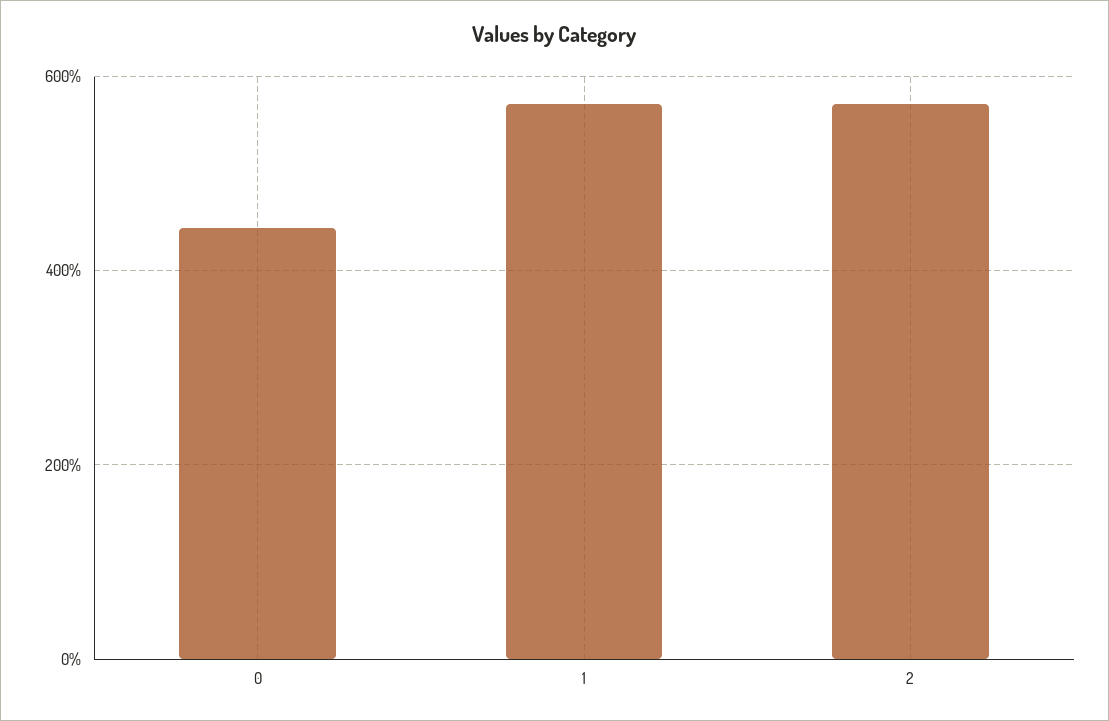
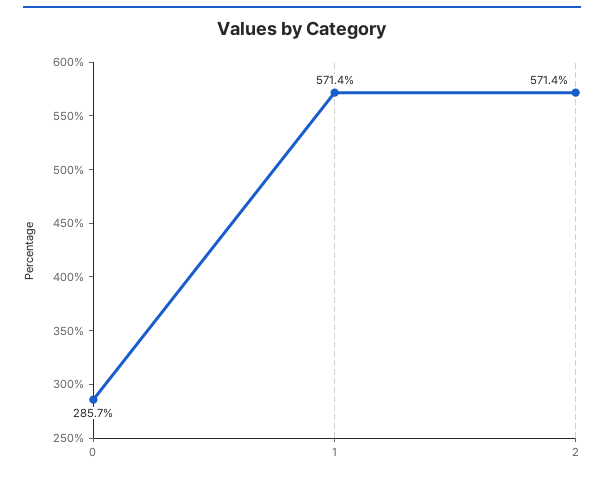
  {
-   "0": 440,
+   "0": 285.7,
    "1": 571.4,
    "2": 571.4
  }

